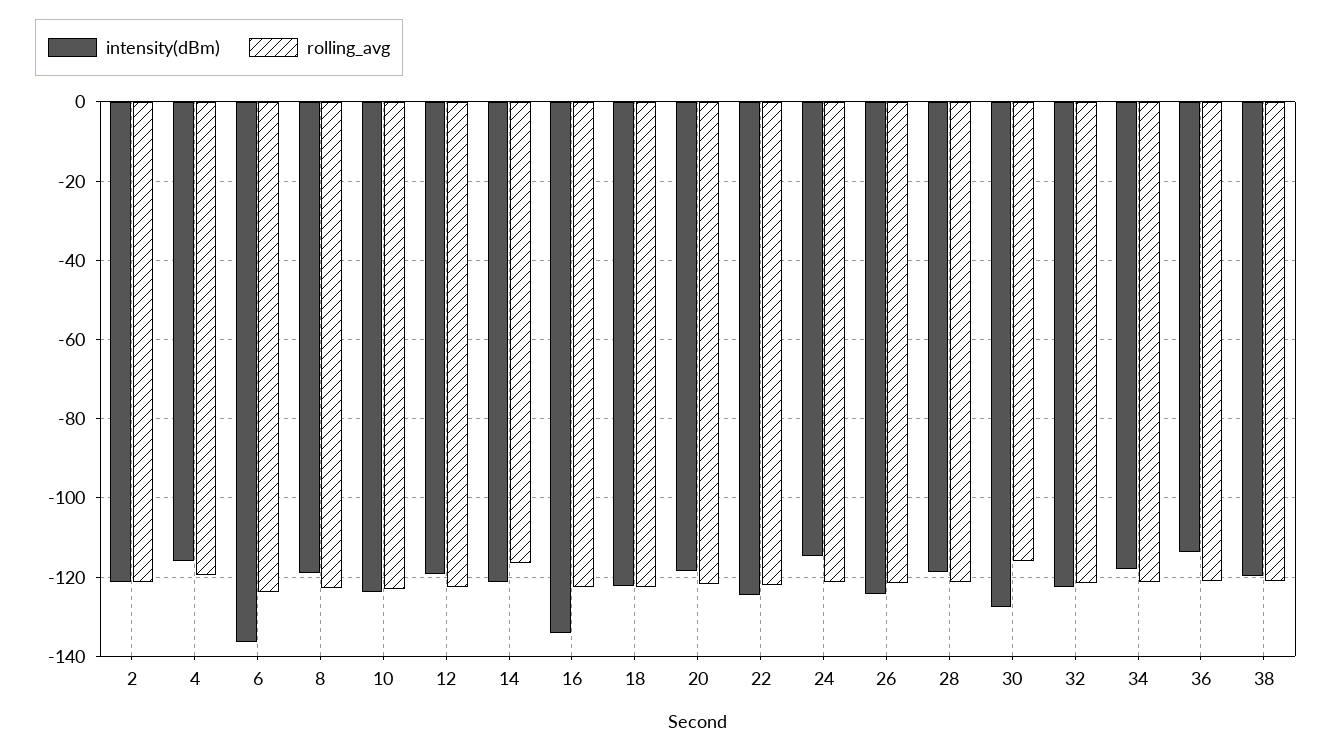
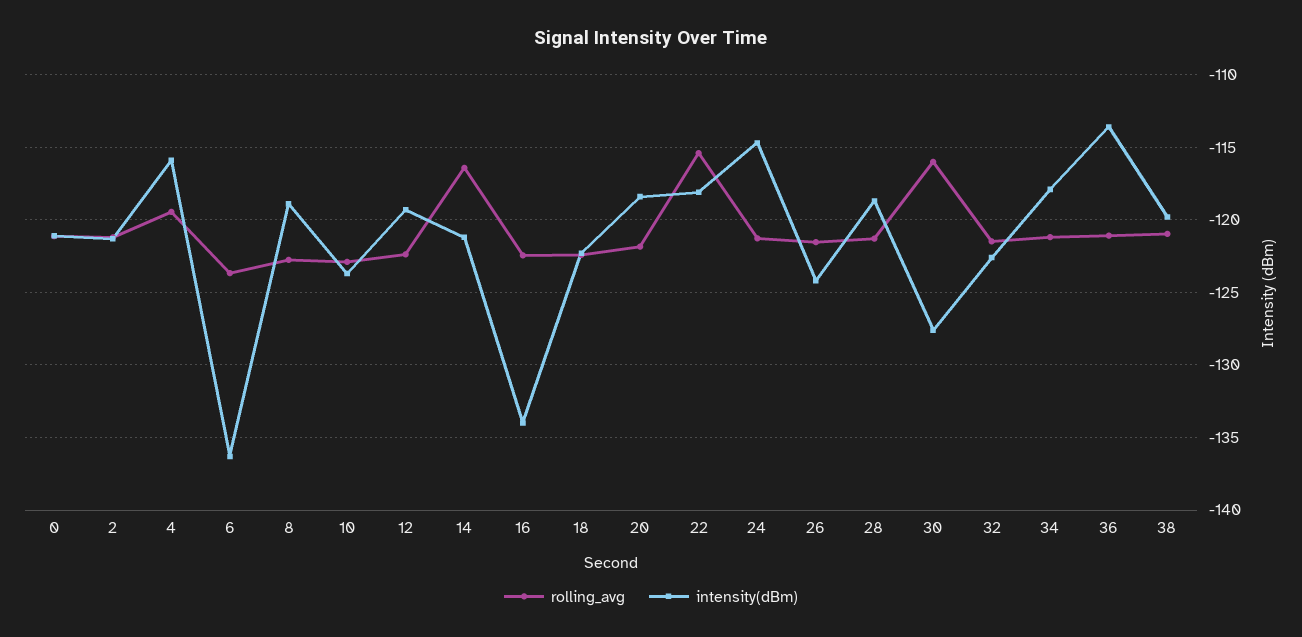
  {
    "intensity(dBm)": {
      "2": -121.5,
      "4": -116,
      "6": -136.5,
      "8": -119,
      "10": -123.5,
      "12": -119.5,
      "14": -121,
      "16": -134,
      "18": -122.5,
      "20": -118.5,
-     "22": -124,
+     "22": -118,
      "24": -114.5,
      "26": -124,
      "28": -118.5,
      "30": -127.5,
      "32": -122.5,
      "34": -118,
      "36": -113.5,
-     "38": -120
+     "38": -120,
+     "0": -121
    },
    "rolling_avg": {
      "2": -121,
      "4": -119.5,
      "6": -123.5,
      "8": -123,
      "10": -123,
      "12": -122.5,
      "14": -116.5,
      "16": -122.5,
      "18": -122.5,
      "20": -122,
-     "22": -122,
+     "22": -115.5,
      "24": -121.5,
      "26": -121.5,
      "28": -121.5,
      "30": -116,
      "32": -121.5,
      "34": -121,
      "36": -121,
-     "38": -121
+     "38": -121,
+     "0": -121
    }
  }

